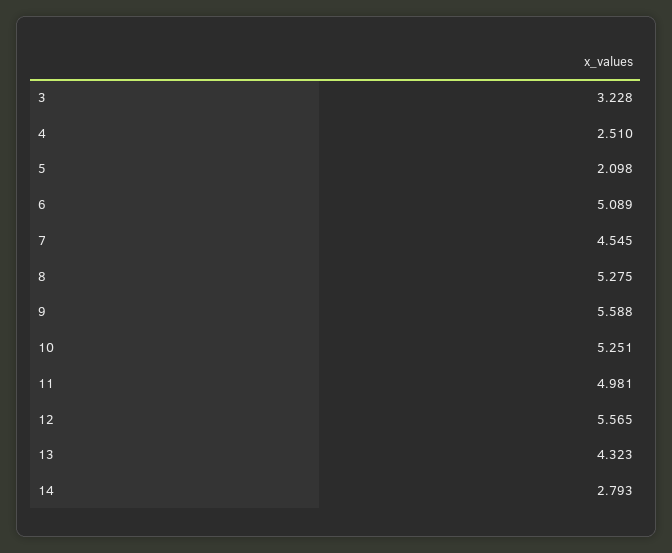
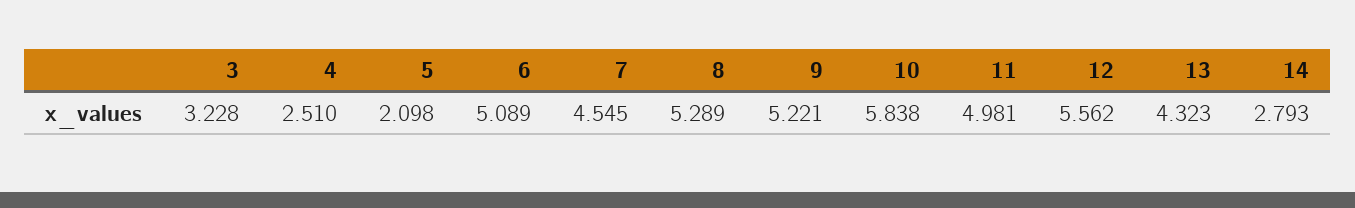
  {
    "3": 3.228,
    "4": 2.51,
    "5": 2.098,
    "6": 5.089,
    "7": 4.545,
-   "8": 5.275,
+   "8": 5.289,
-   "9": 5.588,
+   "9": 5.221,
-   "10": 5.251,
+   "10": 5.838,
    "11": 4.981,
-   "12": 5.565,
+   "12": 5.562,
    "13": 4.323,
    "14": 2.793
  }

